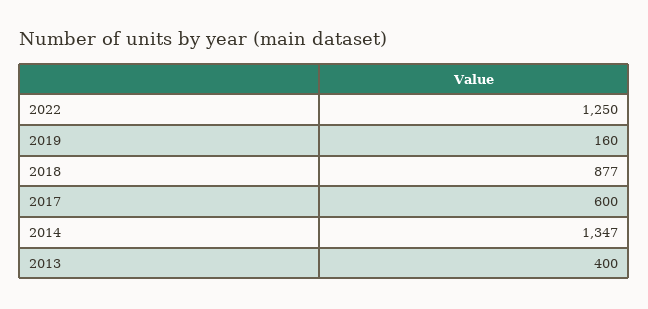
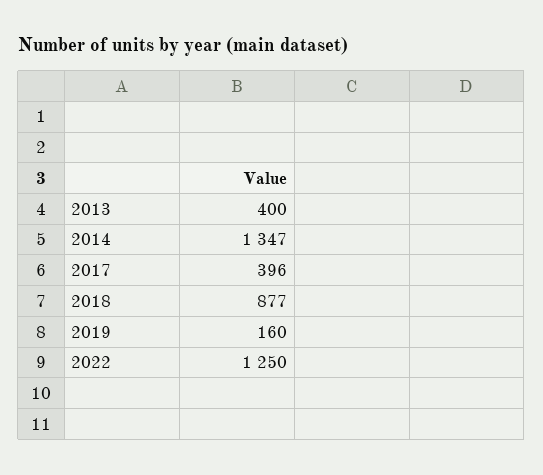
  {
    "2022": 1250,
    "2019": 160,
    "2018": 877,
-   "2017": 600,
+   "2017": 396,
    "2014": 1347,
    "2013": 400
  }

